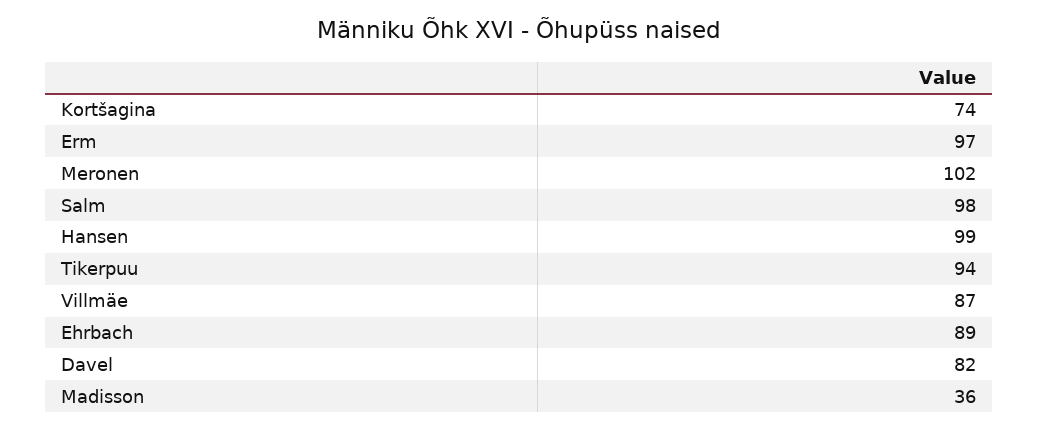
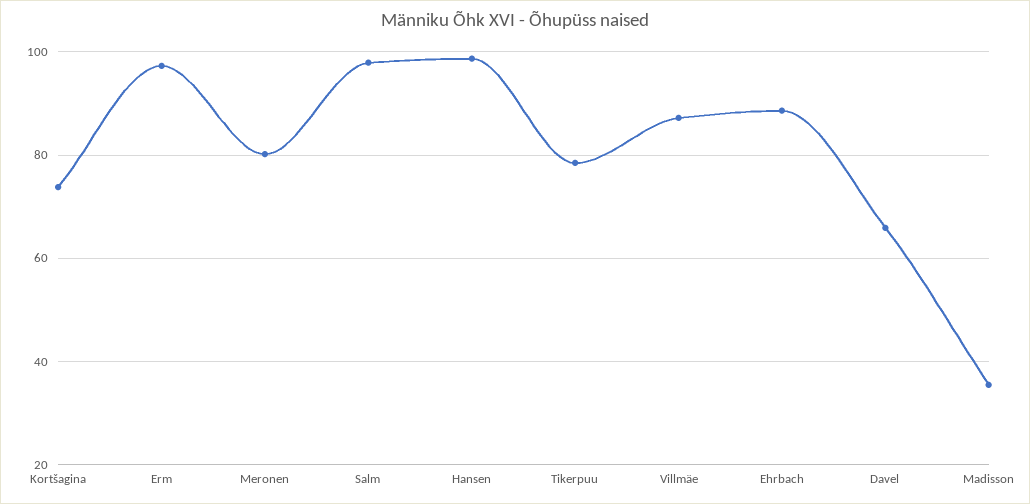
  {
    "Kortšagina": 74,
    "Erm": 97,
-   "Meronen": 102,
+   "Meronen": 80,
    "Salm": 98,
    "Hansen": 99,
-   "Tikerpuu": 94,
+   "Tikerpuu": 78,
    "Villmäe": 87,
    "Ehrbach": 89,
-   "Davel": 82,
+   "Davel": 66,
    "Madisson": 36
  }

